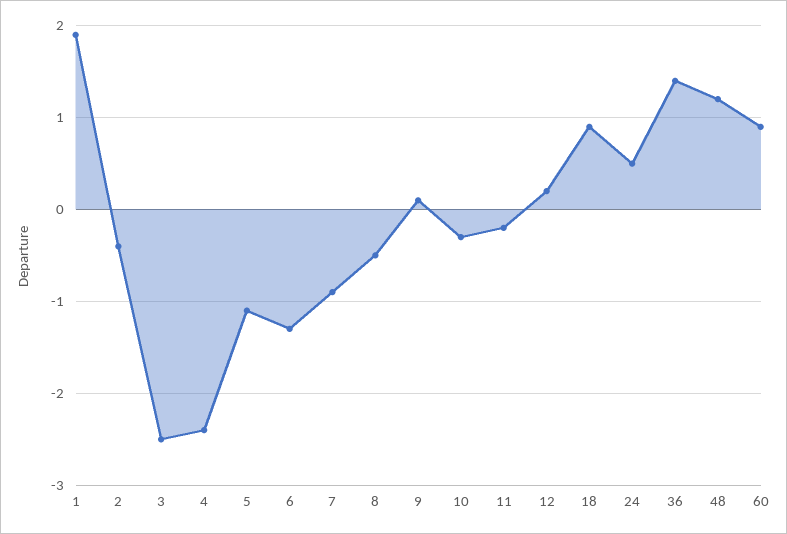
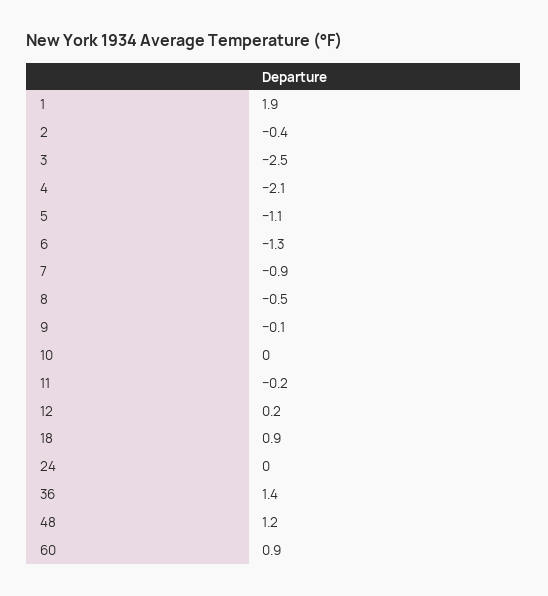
  {
    "1": 1.9,
    "2": -0.4,
    "3": -2.5,
-   "4": -2.4,
+   "4": -2.1,
    "5": -1.1,
    "6": -1.3,
    "7": -0.9,
    "8": -0.5,
-   "9": 0.1,
+   "9": -0.1,
-   "10": -0.3,
+   "10": 0,
    "11": -0.2,
    "12": 0.2,
    "18": 0.9,
-   "24": 0.5,
+   "24": 0,
    "36": 1.4,
    "48": 1.2,
    "60": 0.9
  }

